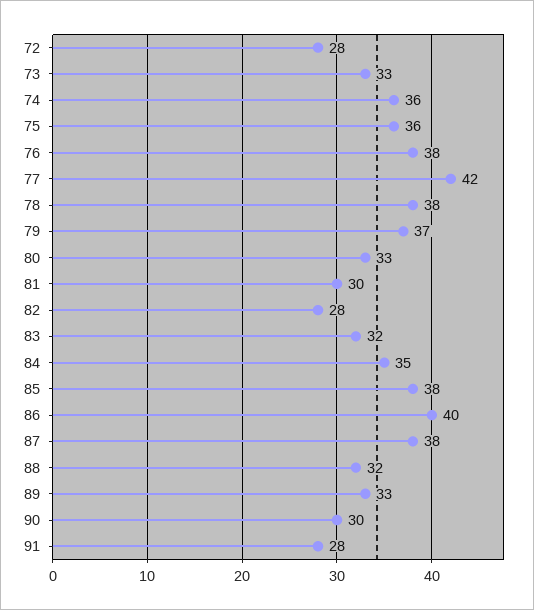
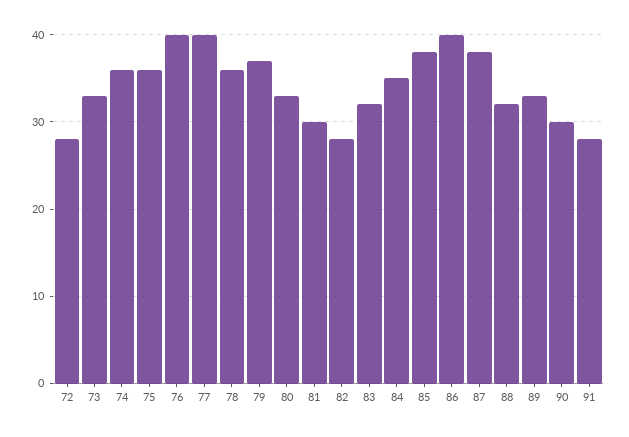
  {
    "72": 28,
    "73": 33,
    "74": 36,
    "75": 36,
-   "76": 38,
+   "76": 40,
-   "77": 42,
+   "77": 40,
-   "78": 38,
+   "78": 36,
    "79": 37,
    "80": 33,
    "81": 30,
    "82": 28,
    "83": 32,
    "84": 35,
    "85": 38,
    "86": 40,
    "87": 38,
    "88": 32,
    "89": 33,
    "90": 30,
    "91": 28
  }

